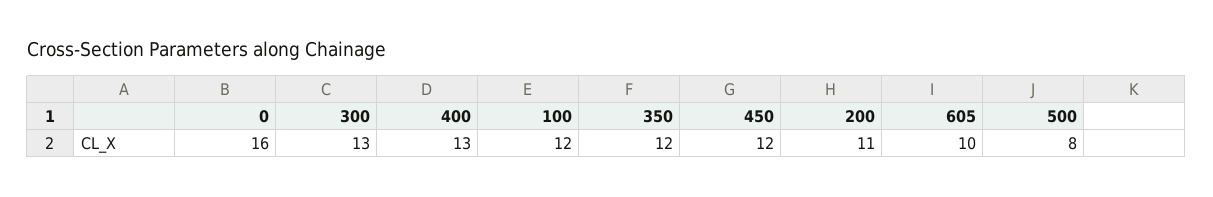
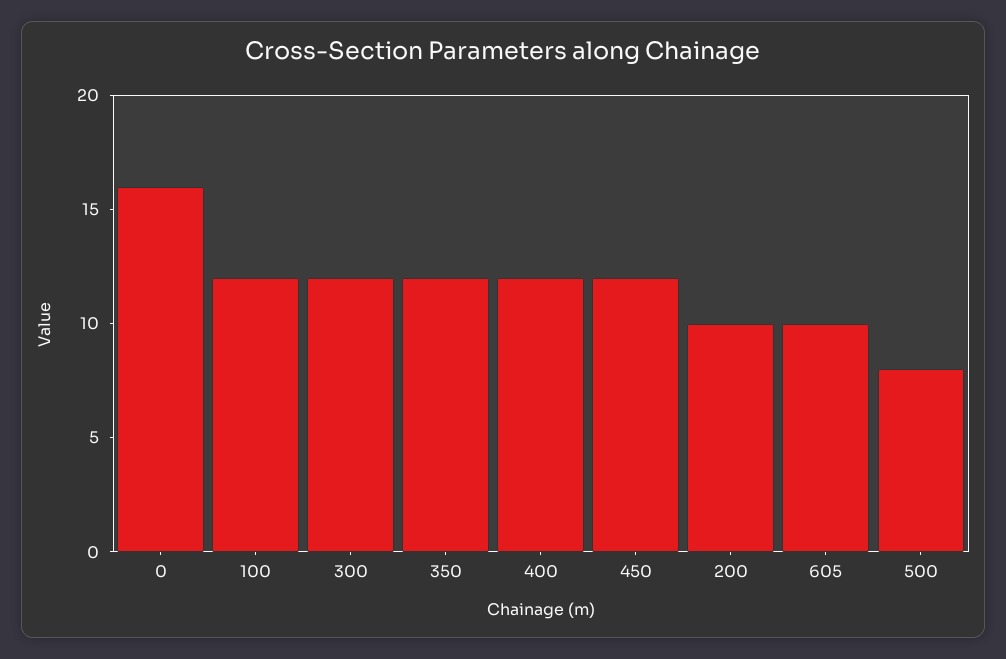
  {
    "0": 16,
-   "300": 13,
+   "300": 12,
-   "400": 13,
+   "400": 12,
    "100": 12,
    "350": 12,
    "450": 12,
-   "200": 11,
+   "200": 10,
    "605": 10,
    "500": 8
  }

